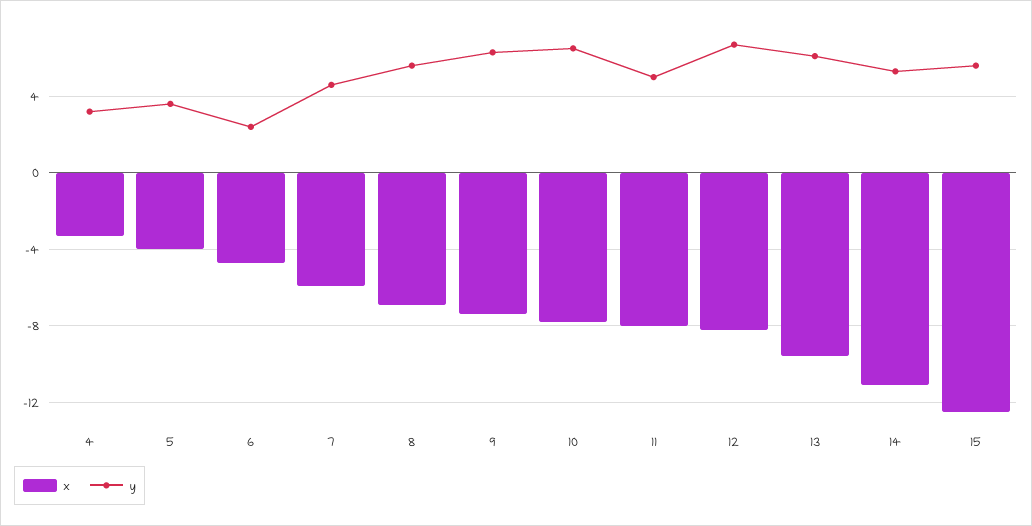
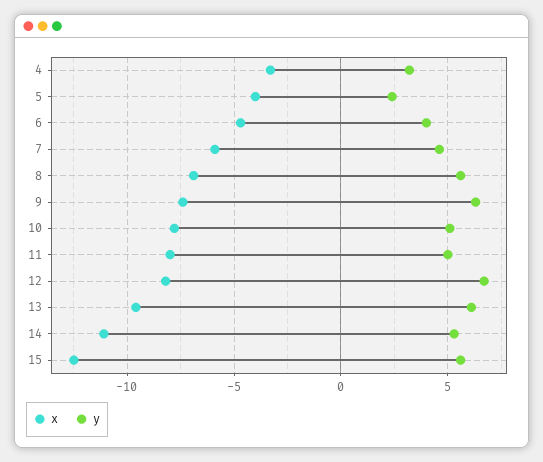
  {
    "x": {
      "4": -3.5,
      "5": -4,
      "6": -4.5,
      "7": -6,
      "8": -7,
      "9": -7.5,
      "10": -8,
      "11": -8,
      "12": -8,
      "13": -9.5,
      "14": -11,
      "15": -12.5
    },
    "y": {
      "4": 3,
-     "5": 3.5,
+     "5": 2.5,
-     "6": 2.5,
+     "6": 4,
      "7": 4.5,
      "8": 5.5,
      "9": 6.5,
-     "10": 6.5,
+     "10": 5,
      "11": 5,
      "12": 6.5,
      "13": 6,
      "14": 5.5,
      "15": 5.5
    }
  }

